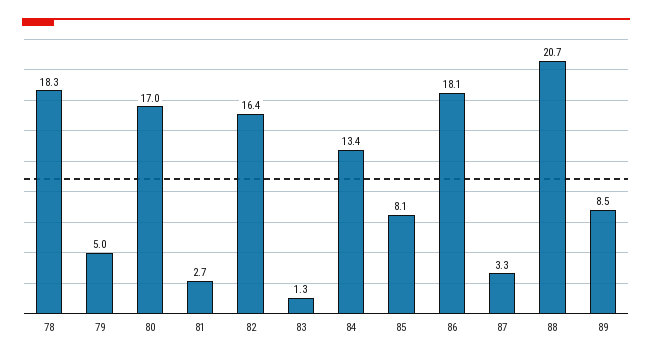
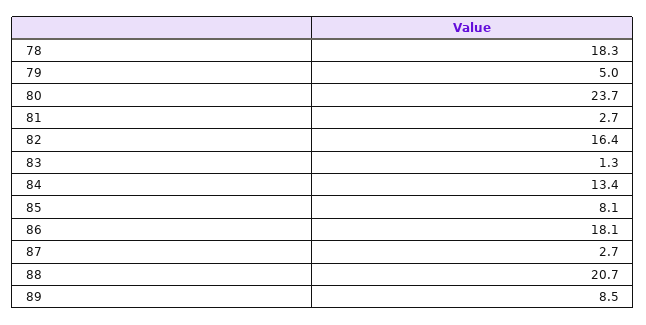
  {
    "78": 18.3,
    "79": 5,
-   "80": 17,
+   "80": 23.7,
    "81": 2.7,
    "82": 16.4,
    "83": 1.3,
    "84": 13.4,
    "85": 8.1,
    "86": 18.1,
-   "87": 3.3,
+   "87": 2.7,
    "88": 20.7,
    "89": 8.5
  }

